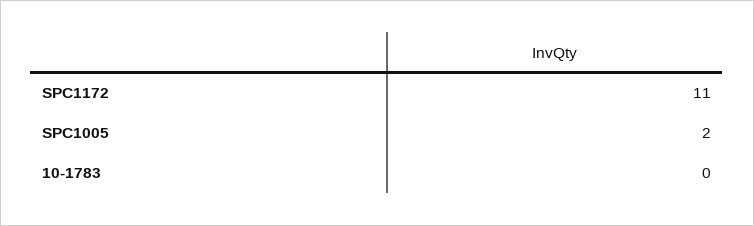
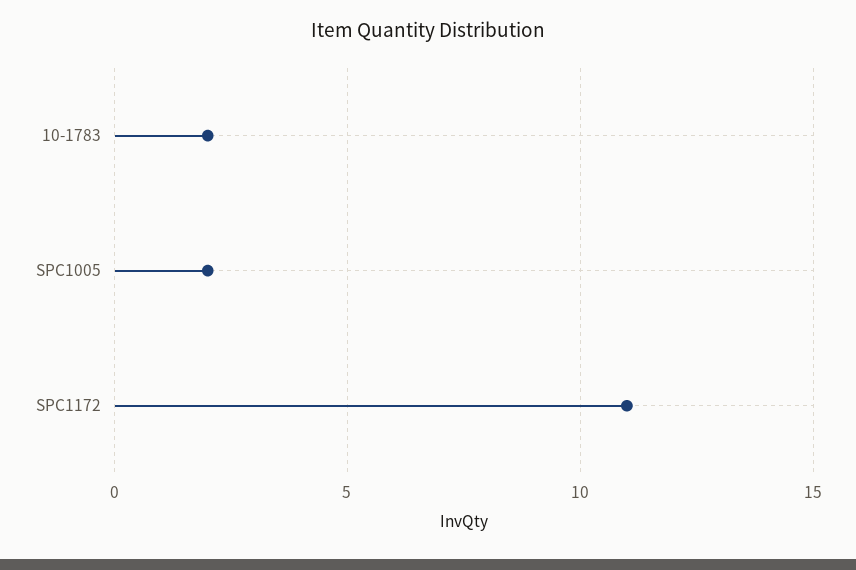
  {
    "SPC1172": 11,
    "SPC1005": 2,
-   "10-1783": 0
+   "10-1783": 2
  }

